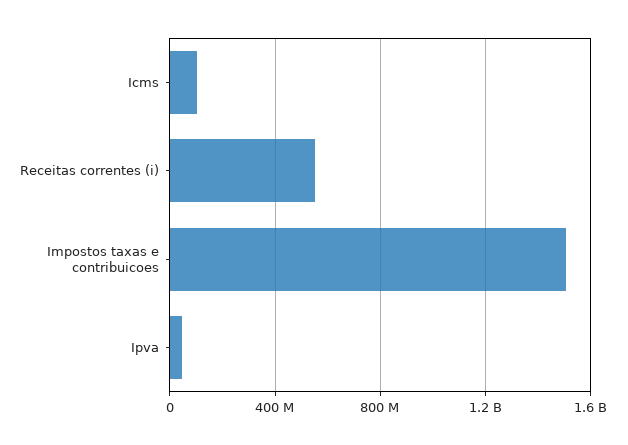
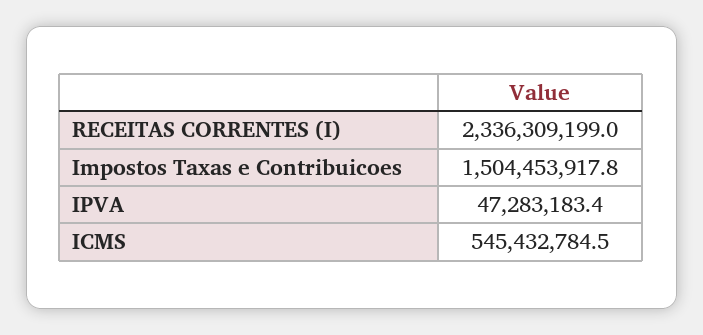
  {
-   "Icms": 100000000,
+   "Icms": 545432784.5,
-   "Receitas correntes (i)": 550000000,
+   "Receitas correntes (i)": 2336309199,
    "Impostos taxas e contribuicoes": 1504453917.8,
    "Ipva": 47283183.4
  }

